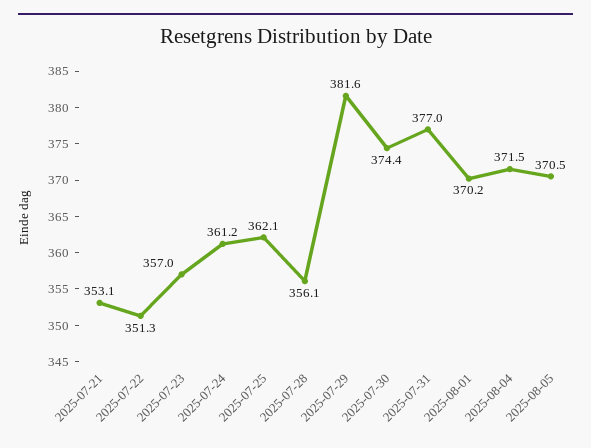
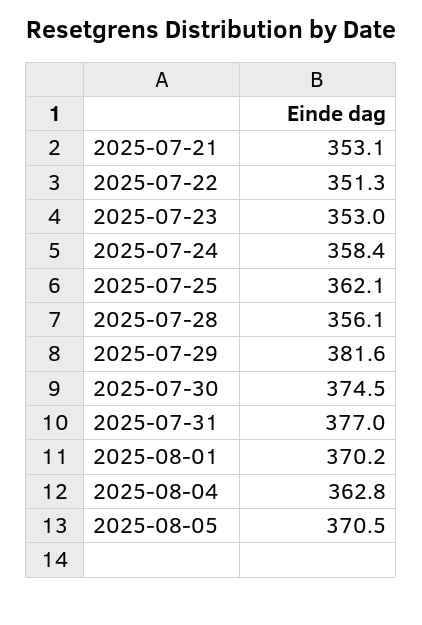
  {
    "2025-07-21": 353.1,
    "2025-07-22": 351.3,
-   "2025-07-23": 357,
+   "2025-07-23": 353,
-   "2025-07-24": 361.2,
+   "2025-07-24": 358.4,
    "2025-07-25": 362.1,
    "2025-07-28": 356.1,
    "2025-07-29": 381.6,
-   "2025-07-30": 374.4,
+   "2025-07-30": 374.5,
    "2025-07-31": 377,
    "2025-08-01": 370.2,
-   "2025-08-04": 371.5,
+   "2025-08-04": 362.8,
    "2025-08-05": 370.5
  }

